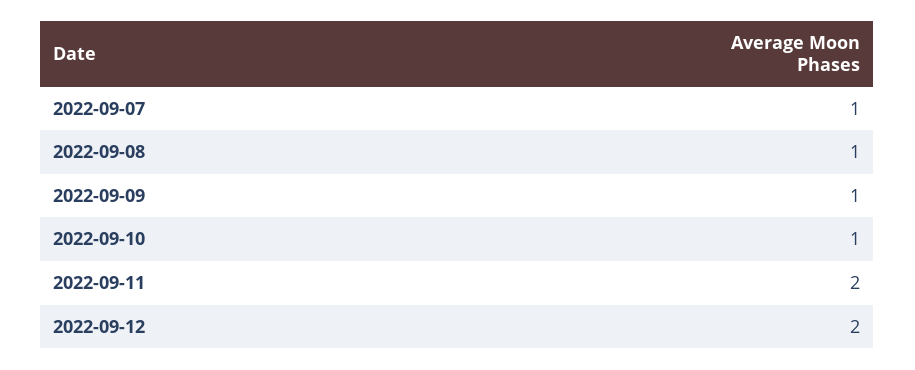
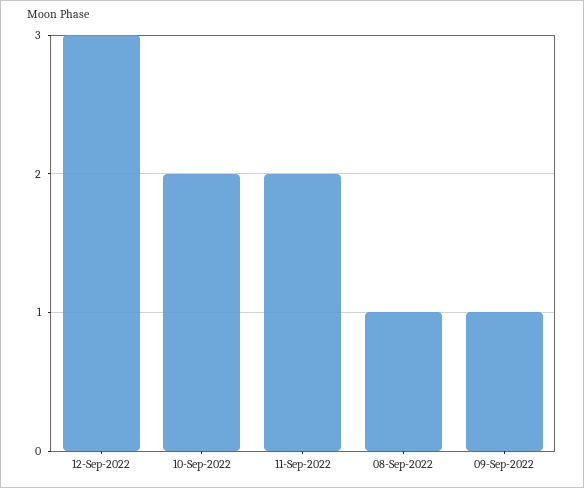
  {
-   "2022-09-07": 1,
    "2022-09-08": 1,
    "2022-09-09": 1,
-   "2022-09-10": 1,
+   "2022-09-10": 2,
    "2022-09-11": 2,
-   "2022-09-12": 2
+   "2022-09-12": 3
  }

